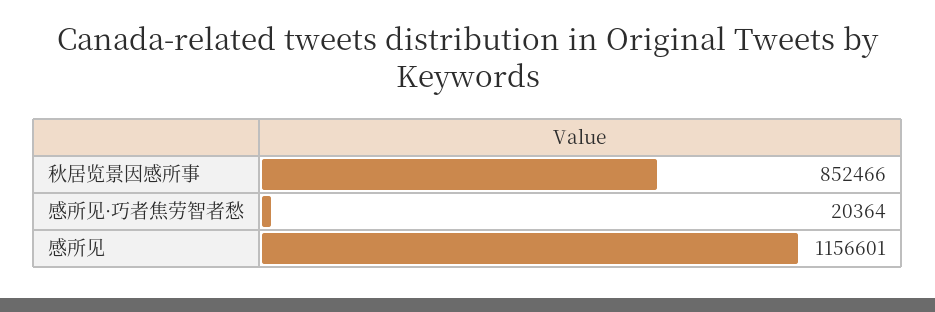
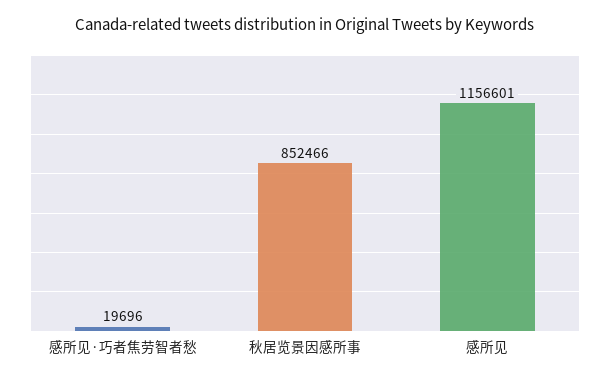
  {
    "秋居览景因感所事": 852466,
-   "感所见·巧者焦劳智者愁": 20364,
+   "感所见·巧者焦劳智者愁": 19696,
    "感所见": 1156601
  }

